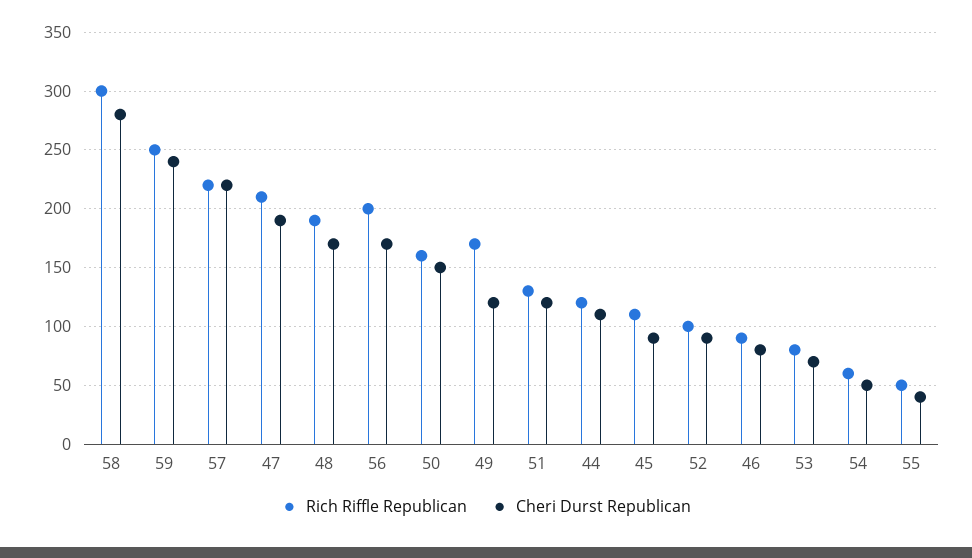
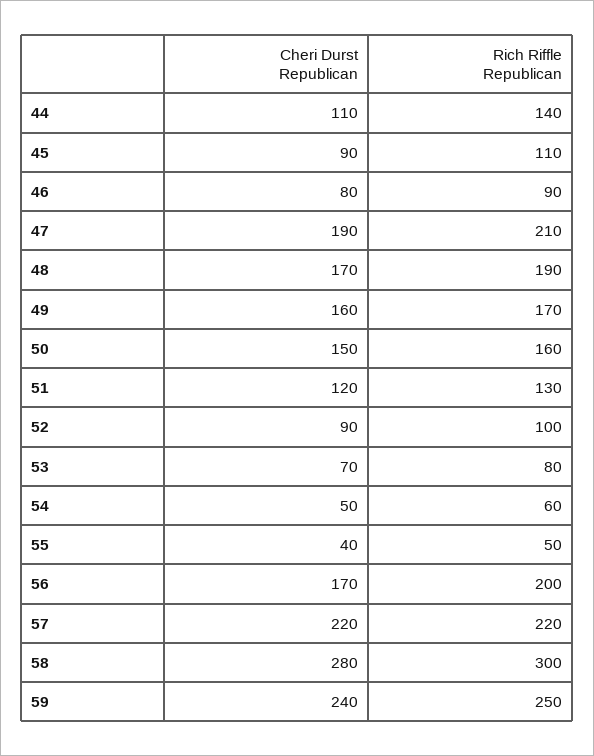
  {
    "Rich Riffle Republican": {
      "58": 300,
      "59": 250,
      "57": 220,
      "47": 210,
      "48": 190,
      "56": 200,
      "50": 160,
      "49": 170,
      "51": 130,
-     "44": 120,
+     "44": 140,
      "45": 110,
      "52": 100,
      "46": 90,
      "53": 80,
      "54": 60,
      "55": 50
    },
    "Cheri Durst Republican": {
      "58": 280,
      "59": 240,
      "57": 220,
      "47": 190,
      "48": 170,
      "56": 170,
      "50": 150,
-     "49": 120,
+     "49": 160,
      "51": 120,
      "44": 110,
      "45": 90,
      "52": 90,
      "46": 80,
      "53": 70,
      "54": 50,
      "55": 40
    }
  }

